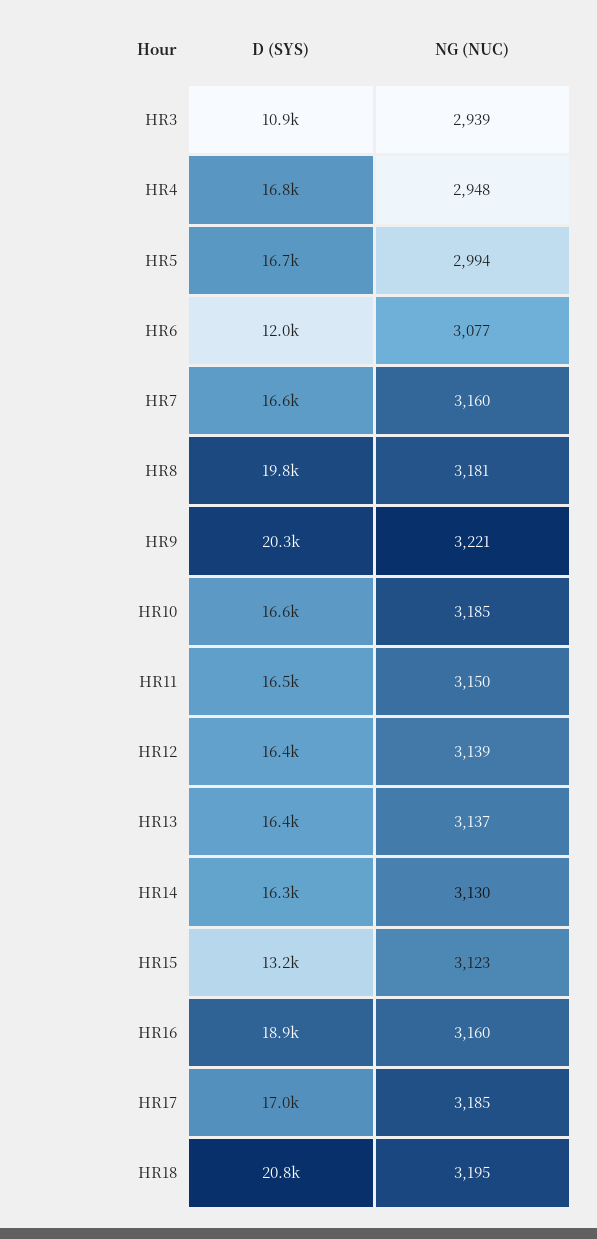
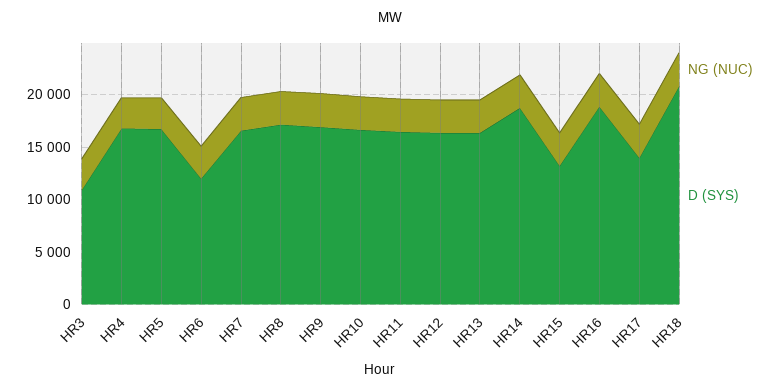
  {
    "D (SYS)": {
      "HR3": 10900,
      "HR4": 16800,
      "HR5": 16700,
      "HR6": 12000,
      "HR7": 16600,
-     "HR8": 19800,
+     "HR8": 17000,
-     "HR9": 20300,
+     "HR9": 17000,
      "HR10": 16600,
      "HR11": 16500,
      "HR12": 16400,
      "HR13": 16400,
-     "HR14": 16300,
+     "HR14": 19000,
      "HR15": 13200,
      "HR16": 18900,
-     "HR17": 17000,
+     "HR17": 14000,
      "HR18": 20800
    },
    "NG (NUC)": {
      "HR3": 2939,
      "HR4": 2948,
      "HR5": 2994,
      "HR6": 3077,
      "HR7": 3160,
      "HR8": 3181,
      "HR9": 3221,
      "HR10": 3185,
      "HR11": 3150,
      "HR12": 3139,
      "HR13": 3137,
      "HR14": 3130,
      "HR15": 3123,
      "HR16": 3160,
      "HR17": 3185,
      "HR18": 3195
    }
  }

